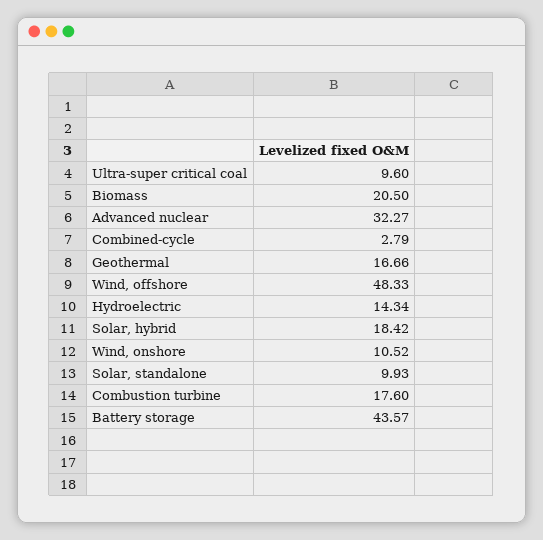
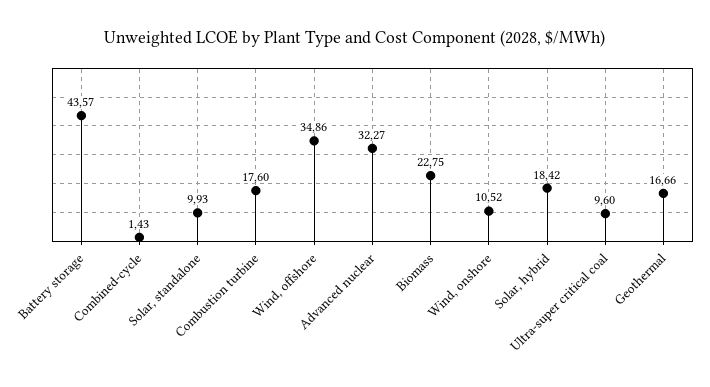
  {
    "Ultra-super critical coal": 9.6,
-   "Biomass": 20.5,
+   "Biomass": 22.75,
    "Advanced nuclear": 32.27,
-   "Combined-cycle": 2.79,
+   "Combined-cycle": 1.43,
    "Geothermal": 16.66,
-   "Wind, offshore": 48.33,
+   "Wind, offshore": 34.86,
-   "Hydroelectric": 14.34,
    "Solar, hybrid": 18.42,
    "Wind, onshore": 10.52,
    "Solar, standalone": 9.93,
    "Combustion turbine": 17.6,
    "Battery storage": 43.57
  }

